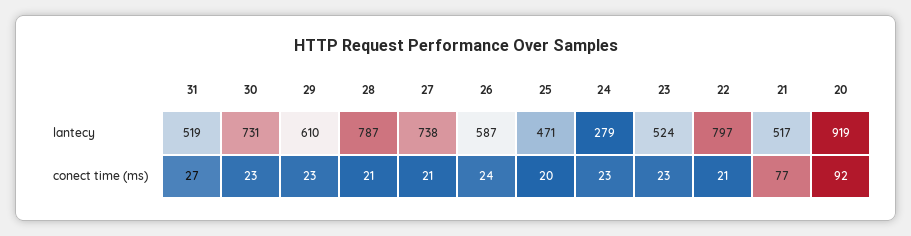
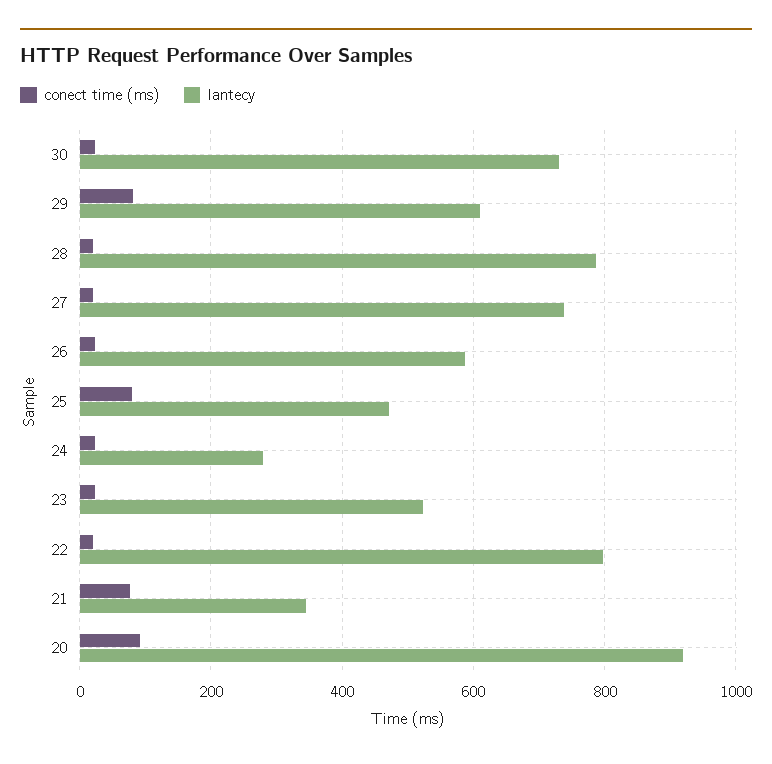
  {
    "lantecy": {
-     "31": 519,
      "30": 731,
      "29": 610,
      "28": 787,
      "27": 738,
      "26": 587,
      "25": 471,
      "24": 279,
      "23": 524,
      "22": 797,
-     "21": 517,
+     "21": 340,
      "20": 919
    },
    "conect time (ms)": {
-     "31": 27,
      "30": 23,
-     "29": 23,
+     "29": 80,
      "28": 21,
      "27": 21,
      "26": 24,
-     "25": 20,
+     "25": 80,
      "24": 23,
      "23": 23,
      "22": 21,
      "21": 77,
      "20": 92
    }
  }

